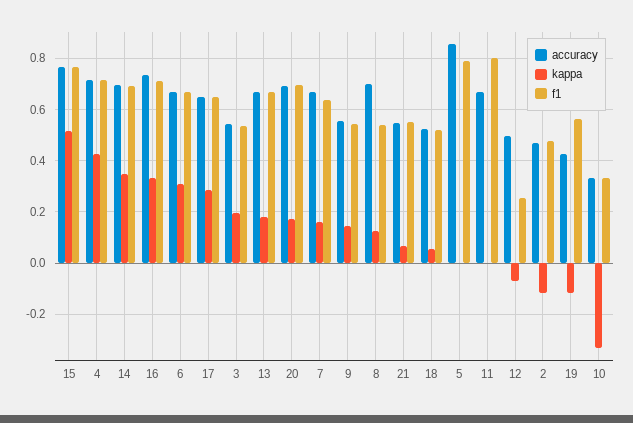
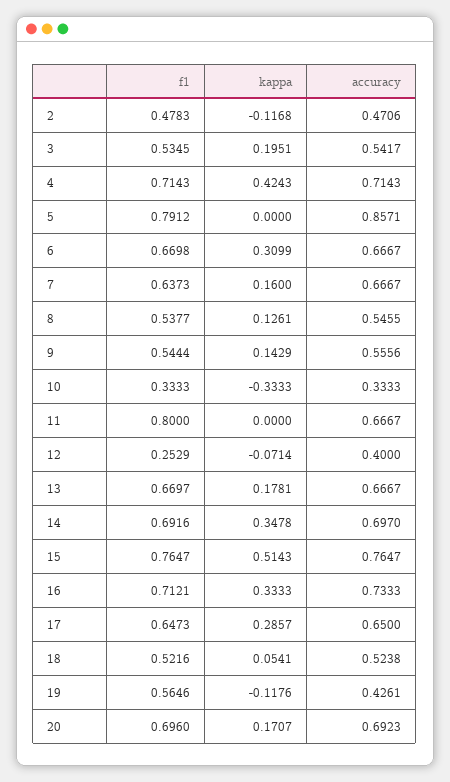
  {
    "accuracy": {
      "15": 0.7647,
      "4": 0.7143,
      "14": 0.697,
      "16": 0.7333,
      "6": 0.6667,
      "17": 0.65,
      "3": 0.5417,
      "13": 0.6667,
      "20": 0.6923,
      "7": 0.6667,
      "9": 0.5556,
-     "8": 0.7,
+     "8": 0.5455,
-     "21": 0.55,
      "18": 0.5238,
      "5": 0.8571,
      "11": 0.6667,
-     "12": 0.5,
+     "12": 0.4,
      "2": 0.4706,
      "19": 0.4261,
      "10": 0.3333
    },
    "kappa": {
      "15": 0.5143,
      "4": 0.4243,
      "14": 0.3478,
      "16": 0.3333,
      "6": 0.3099,
      "17": 0.2857,
      "3": 0.1951,
      "13": 0.1781,
      "20": 0.1707,
      "7": 0.16,
      "9": 0.1429,
      "8": 0.1261,
-     "21": 0.075,
      "18": 0.0541,
      "5": 0,
      "11": 0,
      "12": -0.0714,
      "2": -0.1168,
      "19": -0.1176,
      "10": -0.3333
    },
    "f1": {
      "15": 0.7647,
      "4": 0.7143,
      "14": 0.6916,
      "16": 0.7121,
      "6": 0.6698,
      "17": 0.6473,
      "3": 0.5345,
      "13": 0.6697,
      "20": 0.696,
      "7": 0.6373,
      "9": 0.5444,
      "8": 0.5377,
-     "21": 0.55,
      "18": 0.5216,
      "5": 0.7912,
      "11": 0.8,
      "12": 0.2529,
      "2": 0.4783,
      "19": 0.5646,
      "10": 0.3333
    }
  }

